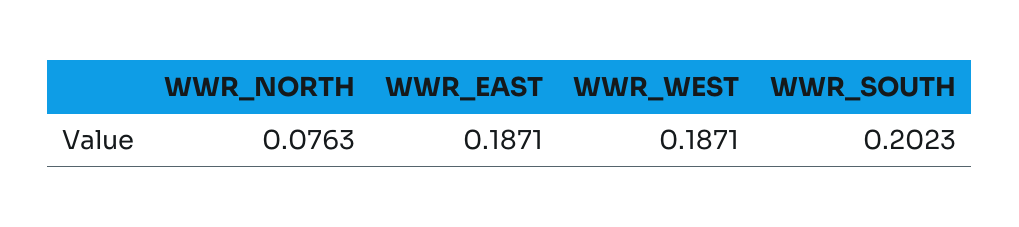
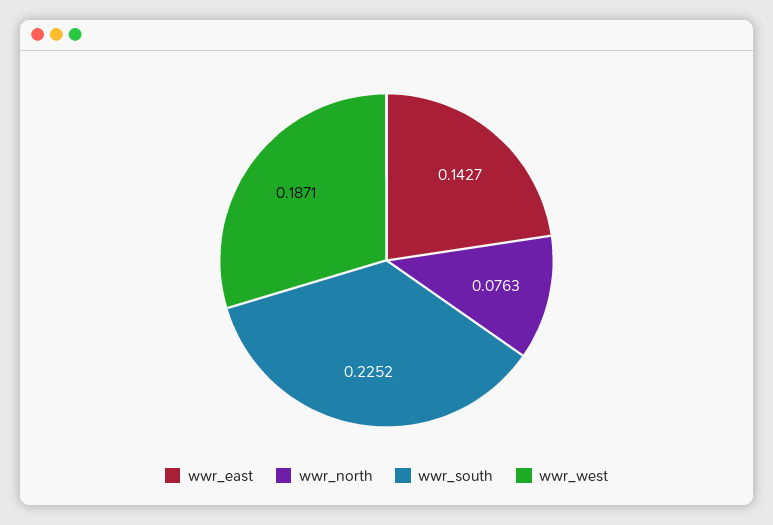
  {
    "WWR_NORTH": 0.0763,
-   "WWR_EAST": 0.1871,
+   "WWR_EAST": 0.1427,
    "WWR_WEST": 0.1871,
-   "WWR_SOUTH": 0.2023
+   "WWR_SOUTH": 0.2252
  }

